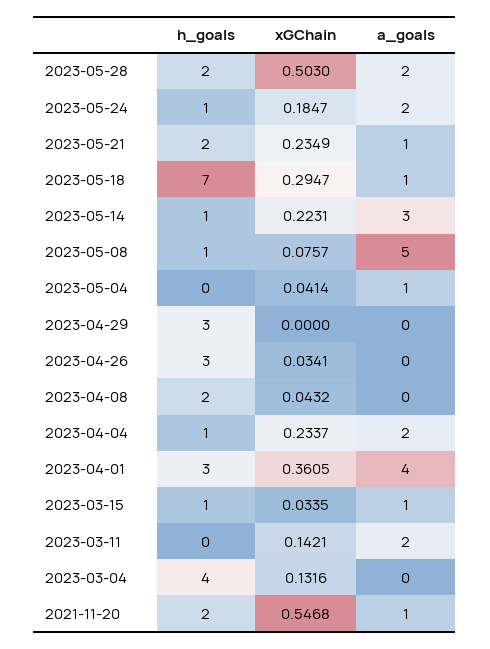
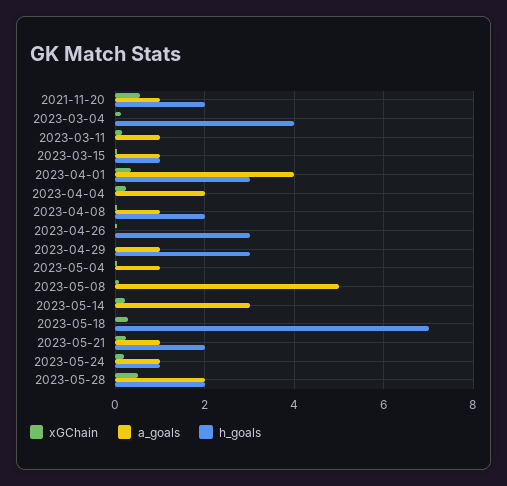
  {
    "h_goals": {
      "2023-05-28": 2,
      "2023-05-24": 1,
      "2023-05-21": 2,
      "2023-05-18": 7,
-     "2023-05-14": 1,
+     "2023-05-14": 0,
-     "2023-05-08": 1,
+     "2023-05-08": 0,
      "2023-05-04": 0,
      "2023-04-29": 3,
      "2023-04-26": 3,
      "2023-04-08": 2,
-     "2023-04-04": 1,
+     "2023-04-04": 0,
      "2023-04-01": 3,
      "2023-03-15": 1,
      "2023-03-11": 0,
      "2023-03-04": 4,
      "2021-11-20": 2
    },
    "xGChain": {
      "2023-05-28": 0.503,
      "2023-05-24": 0.1847,
      "2023-05-21": 0.2349,
      "2023-05-18": 0.2947,
      "2023-05-14": 0.2231,
      "2023-05-08": 0.0757,
      "2023-05-04": 0.0414,
      "2023-04-29": 0,
      "2023-04-26": 0.0341,
      "2023-04-08": 0.0432,
      "2023-04-04": 0.2337,
      "2023-04-01": 0.3605,
      "2023-03-15": 0.0335,
      "2023-03-11": 0.1421,
      "2023-03-04": 0.1316,
      "2021-11-20": 0.5468
    },
    "a_goals": {
      "2023-05-28": 2,
-     "2023-05-24": 2,
+     "2023-05-24": 1,
      "2023-05-21": 1,
-     "2023-05-18": 1,
+     "2023-05-18": 0,
      "2023-05-14": 3,
      "2023-05-08": 5,
      "2023-05-04": 1,
-     "2023-04-29": 0,
+     "2023-04-29": 1,
      "2023-04-26": 0,
-     "2023-04-08": 0,
+     "2023-04-08": 1,
      "2023-04-04": 2,
      "2023-04-01": 4,
      "2023-03-15": 1,
-     "2023-03-11": 2,
+     "2023-03-11": 1,
      "2023-03-04": 0,
      "2021-11-20": 1
    }
  }

